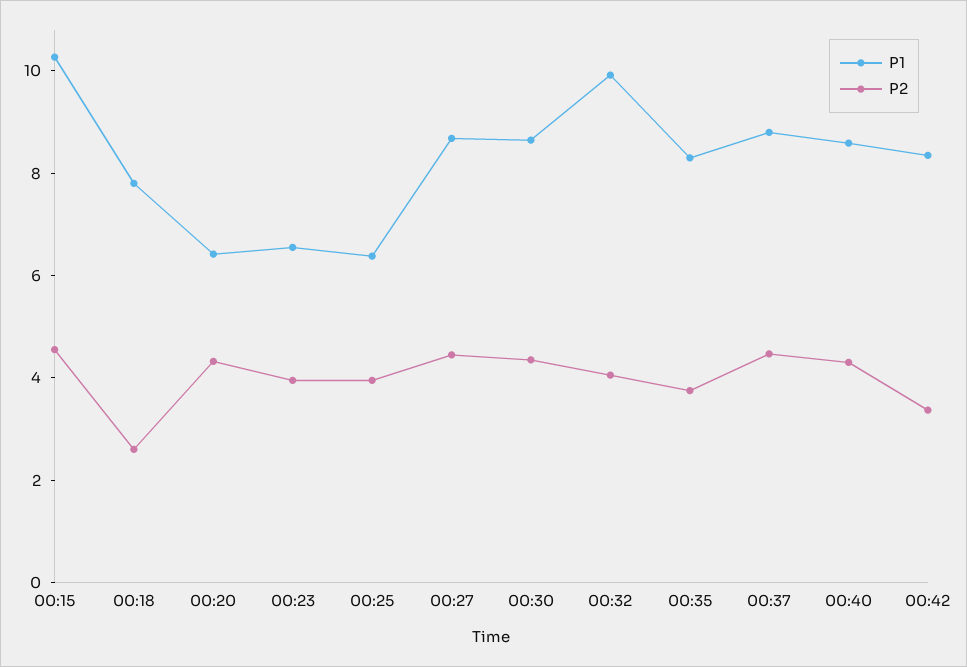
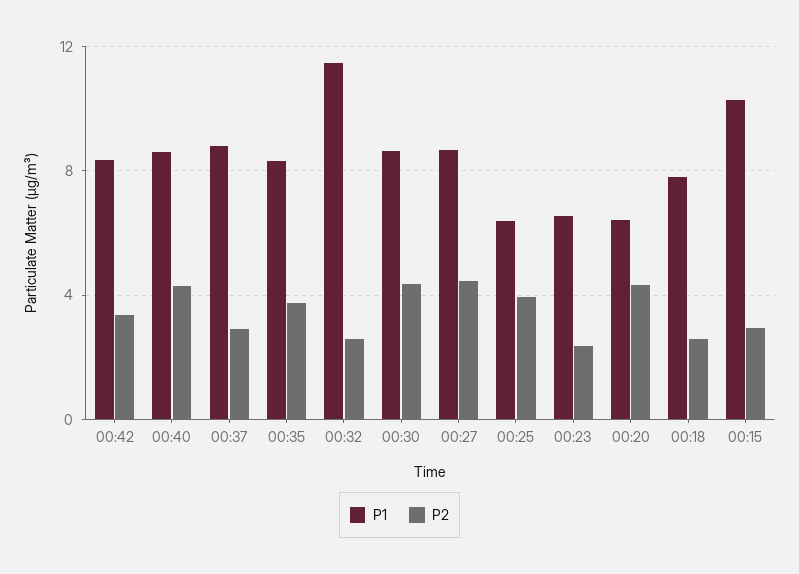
  {
    "P1": {
      "00:15": 10.5,
      "00:18": 8,
      "00:20": 6.5,
      "00:23": 6.5,
      "00:25": 6.5,
      "00:27": 8.5,
      "00:30": 8.5,
-     "00:32": 10,
+     "00:32": 11.5,
      "00:35": 8.5,
      "00:37": 9,
      "00:40": 8.5,
      "00:42": 8.5
    },
    "P2": {
-     "00:15": 4.5,
+     "00:15": 3,
      "00:18": 2.5,
      "00:20": 4.5,
-     "00:23": 4,
+     "00:23": 2.5,
      "00:25": 4,
      "00:27": 4.5,
      "00:30": 4.5,
-     "00:32": 4,
+     "00:32": 2.5,
      "00:35": 4,
-     "00:37": 4.5,
+     "00:37": 3,
      "00:40": 4.5,
      "00:42": 3.5
    }
  }

